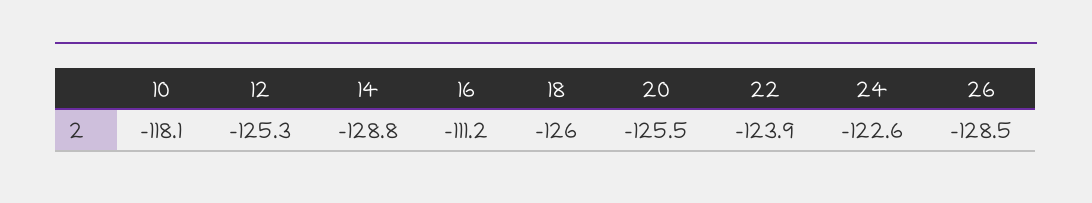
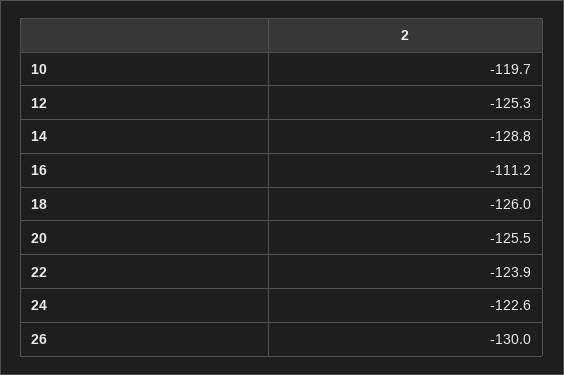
  {
-   "10": -118.1,
+   "10": -119.7,
    "12": -125.3,
    "14": -128.8,
    "16": -111.2,
    "18": -126,
    "20": -125.5,
    "22": -123.9,
    "24": -122.6,
-   "26": -128.5
+   "26": -130
  }

